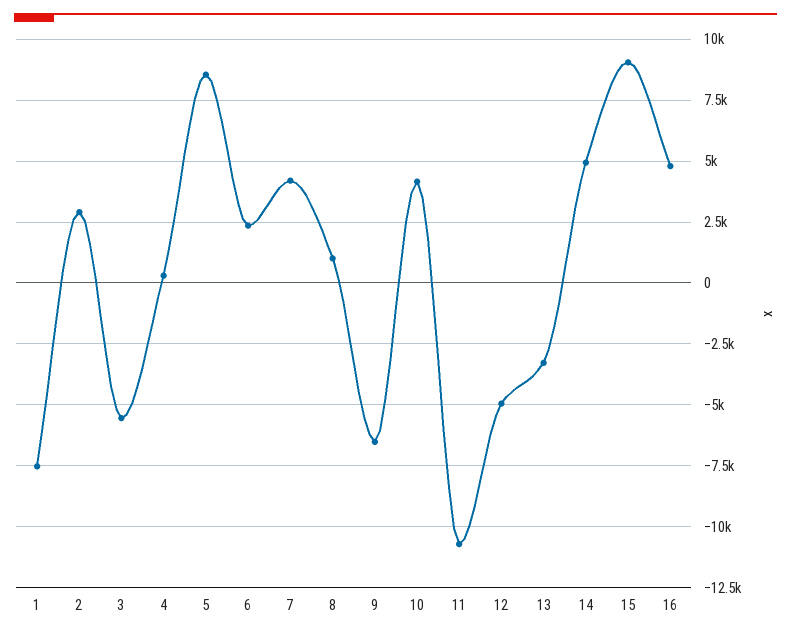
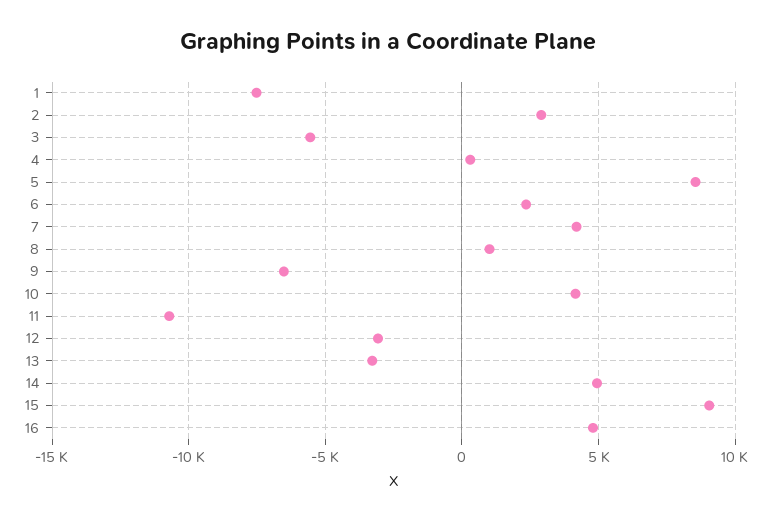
  {
    "1": -7500,
    "2": 3000,
    "3": -5500,
    "4": 250,
    "5": 8500,
    "6": 2250,
    "7": 4250,
    "8": 1000,
    "9": -6500,
    "10": 4250,
    "11": -10750,
-   "12": -5000,
+   "12": -3000,
    "13": -3250,
    "14": 5000,
    "15": 9000,
    "16": 4750
  }

